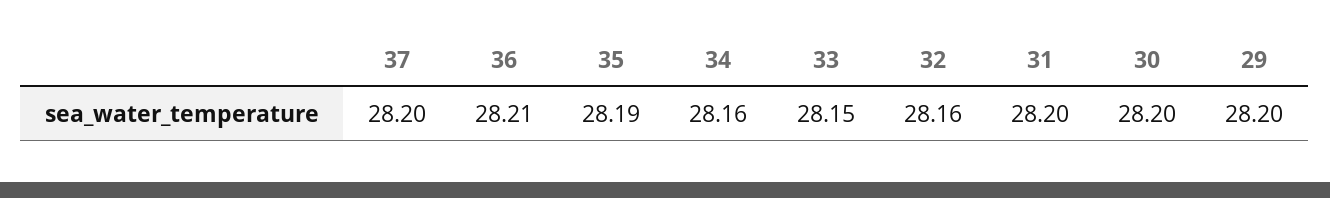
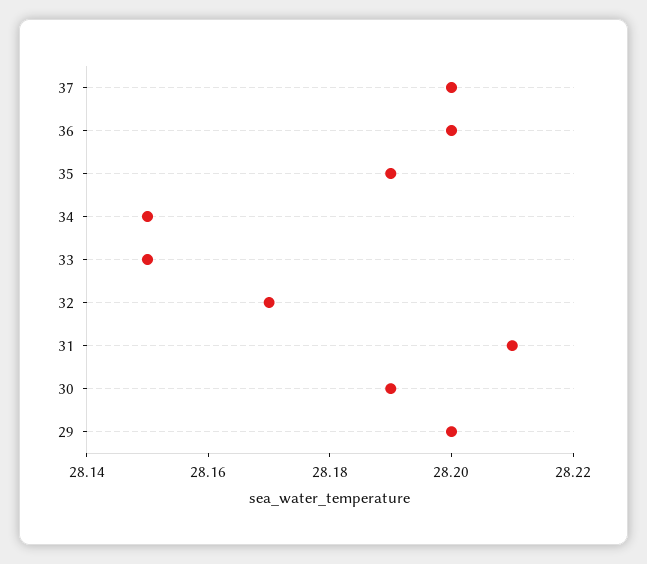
  {
    "37": 28.2,
-   "36": 28.21,
+   "36": 28.2,
    "35": 28.19,
-   "34": 28.16,
+   "34": 28.15,
    "33": 28.15,
-   "32": 28.16,
+   "32": 28.17,
-   "31": 28.2,
+   "31": 28.21,
-   "30": 28.2,
+   "30": 28.19,
    "29": 28.2
  }

